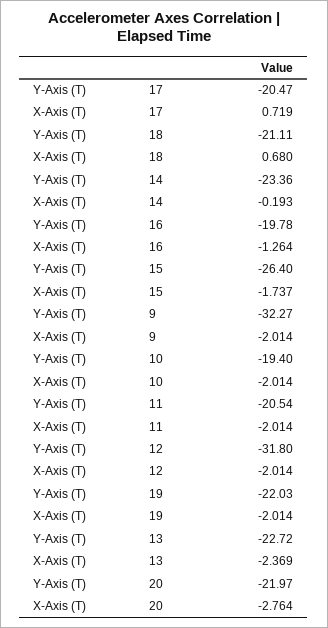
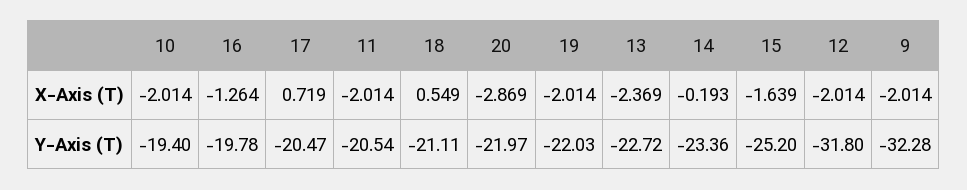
  {
    "Y-Axis (T)": {
      "17": -20.47,
      "18": -21.11,
      "14": -23.36,
      "16": -19.78,
-     "15": -26.4,
+     "15": -25.2,
-     "9": -32.27,
+     "9": -32.28,
      "10": -19.4,
      "11": -20.54,
      "12": -31.8,
      "19": -22.03,
      "13": -22.72,
      "20": -21.97
    },
    "X-Axis (T)": {
      "17": 0.719,
-     "18": 0.68,
+     "18": 0.549,
      "14": -0.193,
      "16": -1.264,
-     "15": -1.737,
+     "15": -1.639,
      "9": -2.014,
      "10": -2.014,
      "11": -2.014,
      "12": -2.014,
      "19": -2.014,
      "13": -2.369,
-     "20": -2.764
+     "20": -2.869
    }
  }

